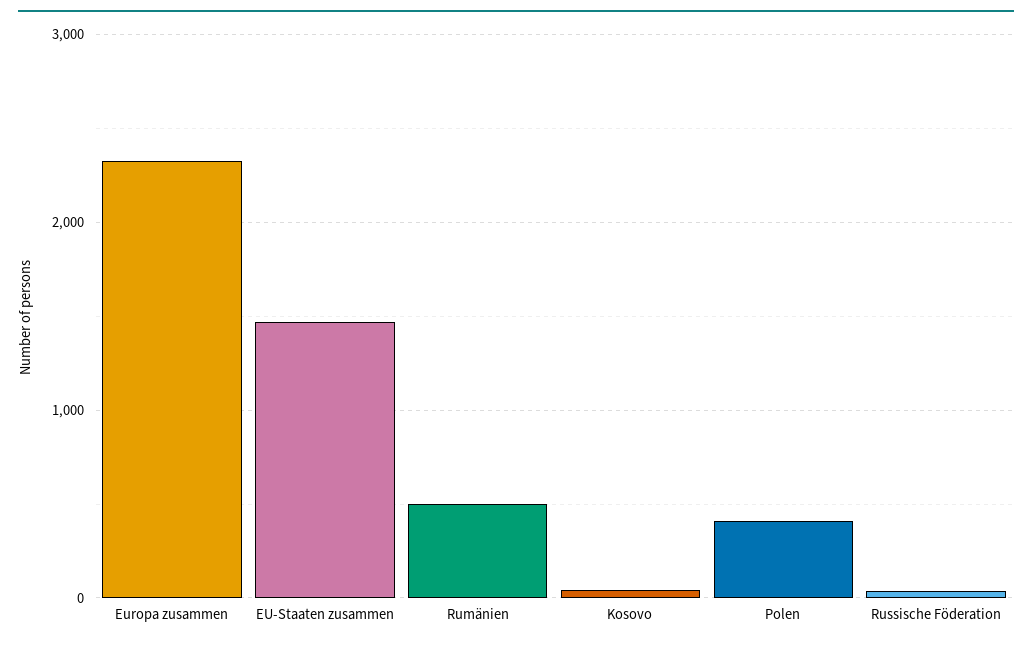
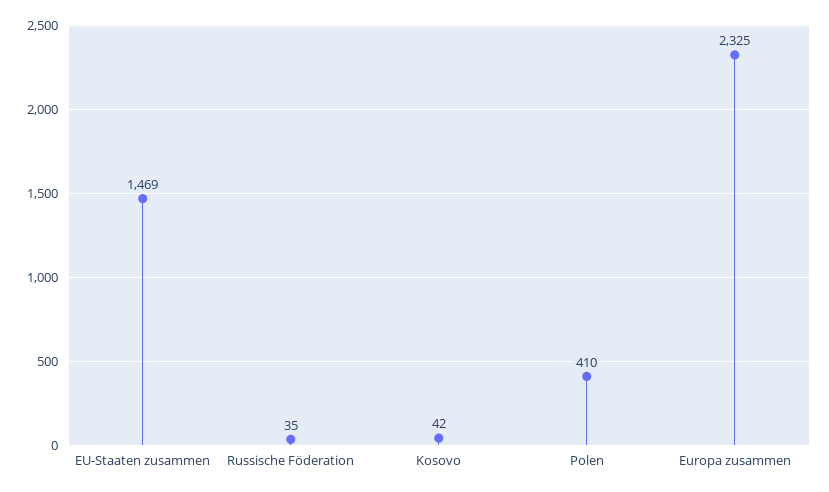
  {
    "Europa zusammen": 2325,
    "EU-Staaten zusammen": 1469,
-   "Rumänien": 500,
    "Kosovo": 42,
    "Polen": 410,
    "Russische Föderation": 35
  }

